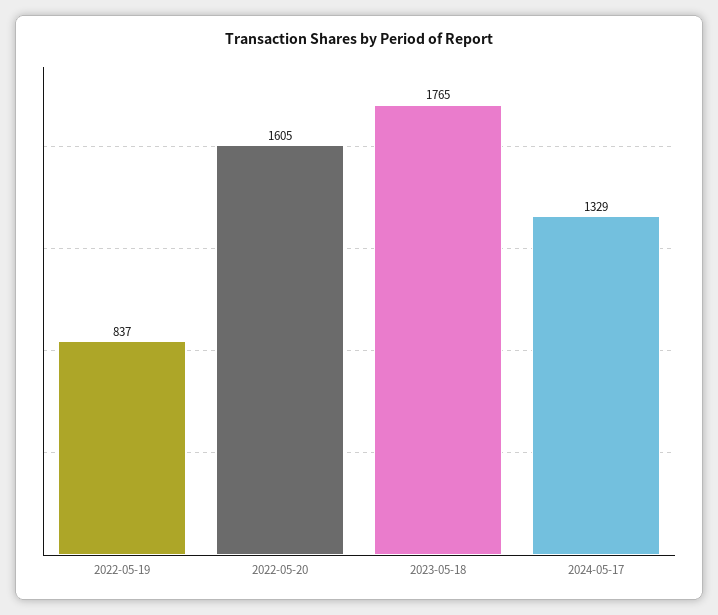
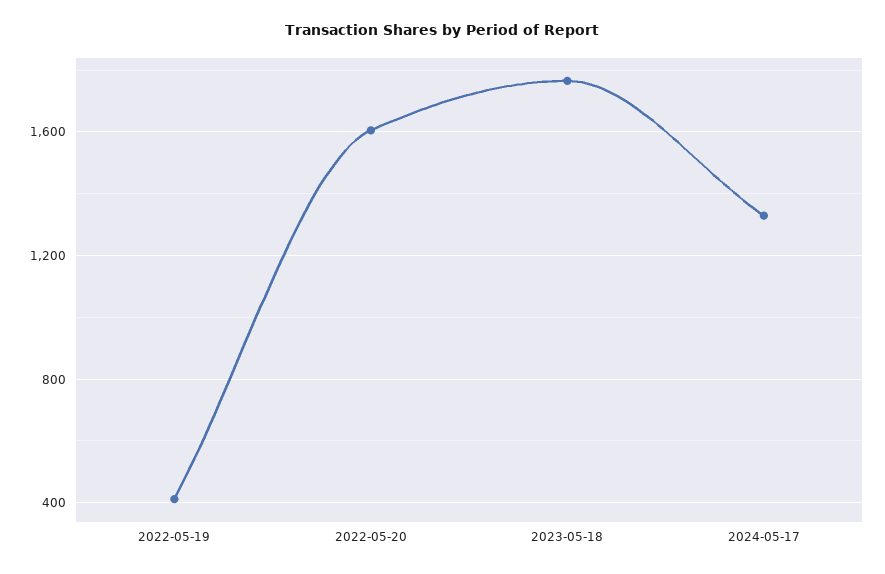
  {
-   "2022-05-19": 837,
+   "2022-05-19": 400,
    "2022-05-20": 1605,
    "2023-05-18": 1765,
    "2024-05-17": 1329
  }

